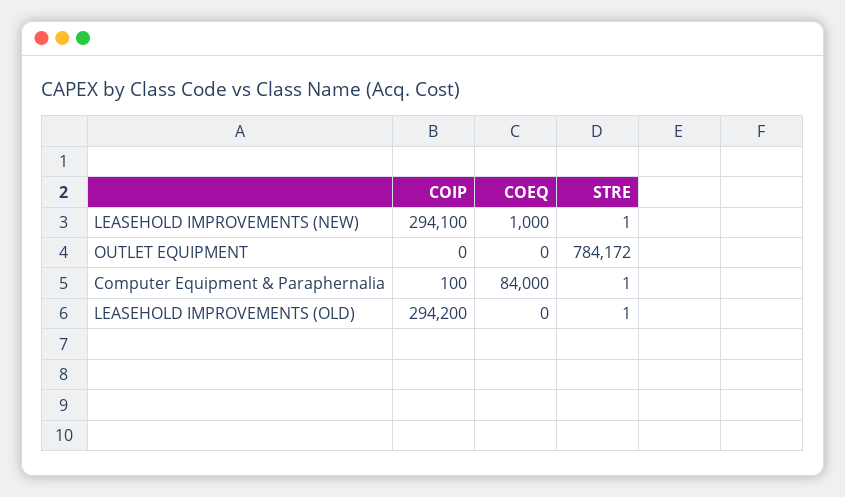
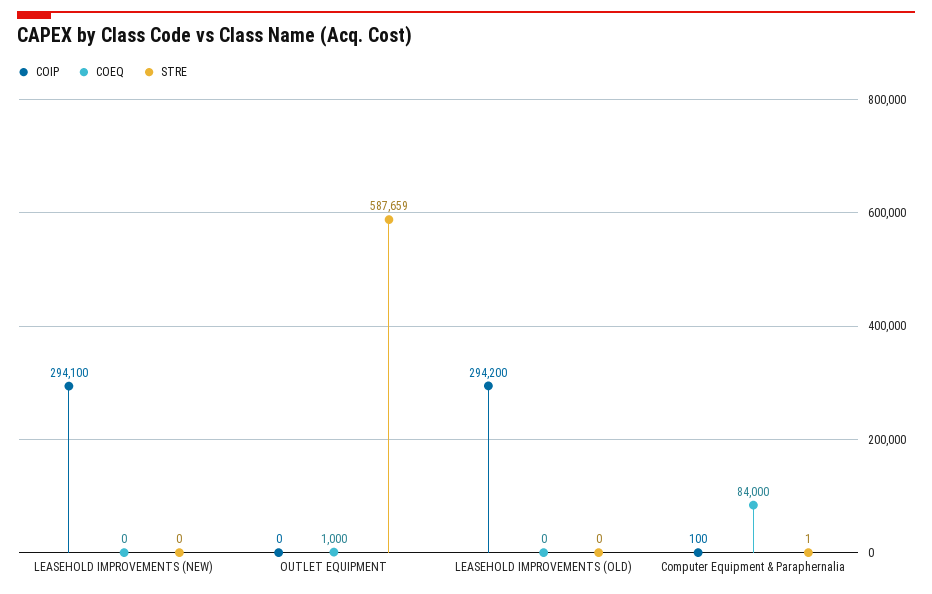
  {
    "COIP": {
      "LEASEHOLD IMPROVEMENTS (NEW)": 294100,
      "OUTLET EQUIPMENT": 0,
      "Computer Equipment & Paraphernalia": 100,
      "LEASEHOLD IMPROVEMENTS (OLD)": 294200
    },
    "COEQ": {
-     "LEASEHOLD IMPROVEMENTS (NEW)": 1000,
+     "LEASEHOLD IMPROVEMENTS (NEW)": 0,
-     "OUTLET EQUIPMENT": 0,
+     "OUTLET EQUIPMENT": 1000,
      "Computer Equipment & Paraphernalia": 84000,
      "LEASEHOLD IMPROVEMENTS (OLD)": 0
    },
    "STRE": {
-     "LEASEHOLD IMPROVEMENTS (NEW)": 1,
+     "LEASEHOLD IMPROVEMENTS (NEW)": 0,
-     "OUTLET EQUIPMENT": 784172,
+     "OUTLET EQUIPMENT": 587659,
      "Computer Equipment & Paraphernalia": 1,
-     "LEASEHOLD IMPROVEMENTS (OLD)": 1
+     "LEASEHOLD IMPROVEMENTS (OLD)": 0
    }
  }

